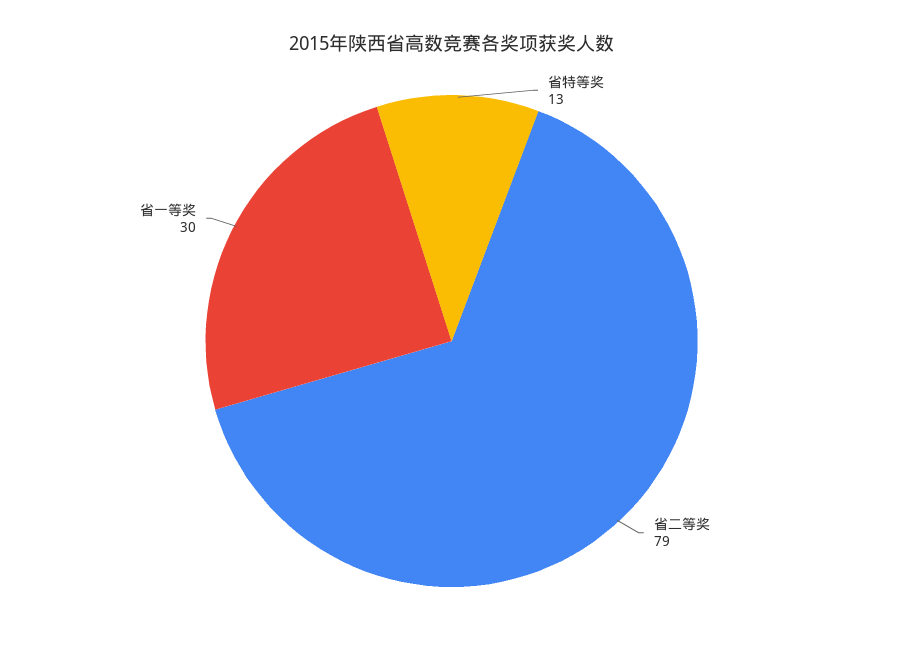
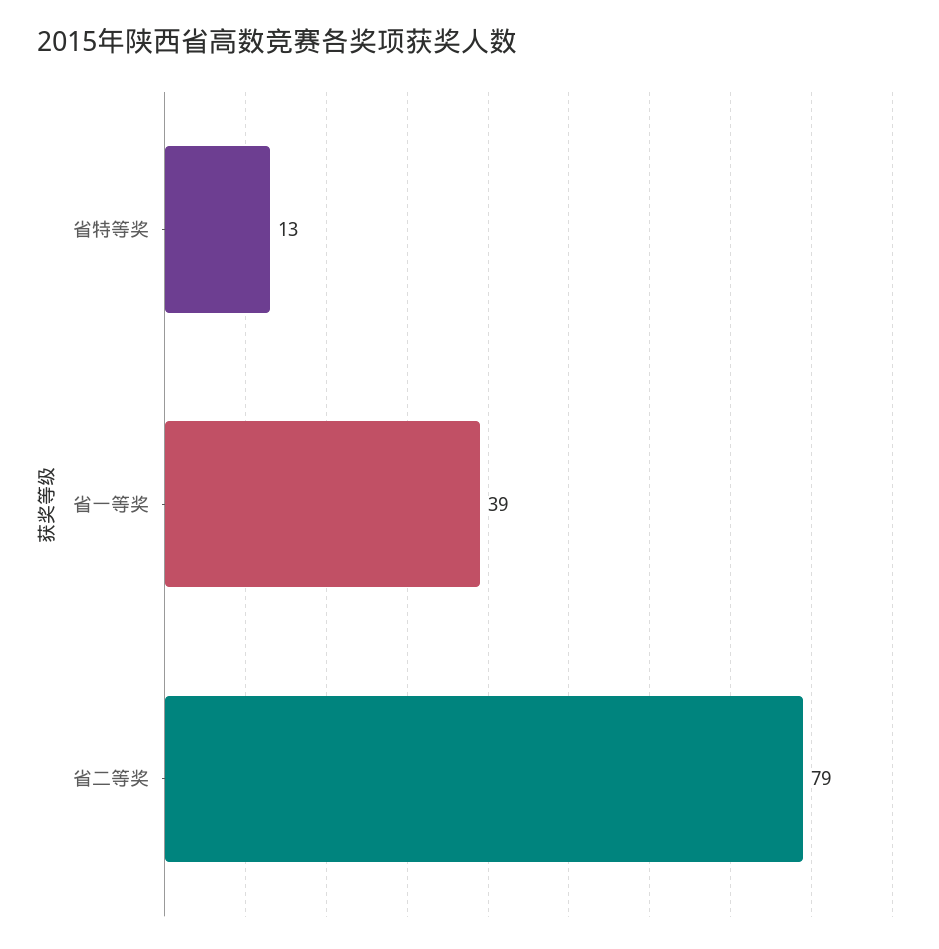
  {
    "省特等奖": 13,
    "省二等奖": 79,
-   "省一等奖": 30
+   "省一等奖": 39
  }

